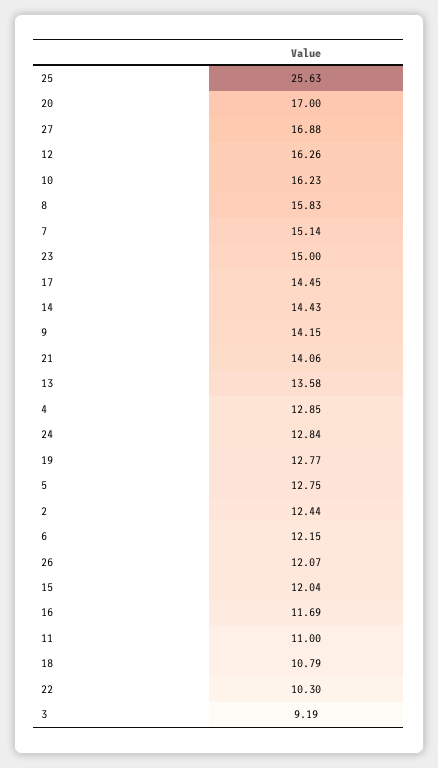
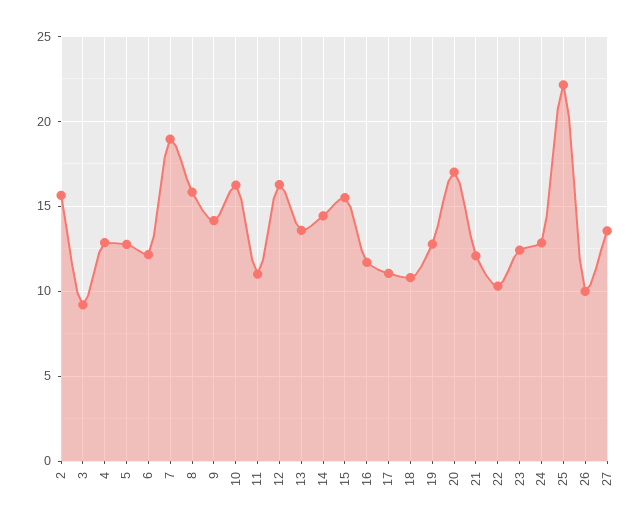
  {
-   "25": 25.63,
+   "25": 22,
    "20": 17,
-   "27": 16.88,
+   "27": 13.5,
    "12": 16.26,
    "10": 16.23,
    "8": 15.83,
-   "7": 15.14,
+   "7": 19,
-   "23": 15,
+   "23": 12.5,
-   "17": 14.45,
+   "17": 11,
    "14": 14.43,
    "9": 14.15,
-   "21": 14.06,
+   "21": 12,
    "13": 13.58,
    "4": 12.85,
    "24": 12.84,
    "19": 12.77,
    "5": 12.75,
-   "2": 12.44,
+   "2": 15.5,
    "6": 12.15,
-   "26": 12.07,
+   "26": 10,
-   "15": 12.04,
+   "15": 15.5,
    "16": 11.69,
    "11": 11,
    "18": 10.79,
    "22": 10.3,
    "3": 9.19
  }

